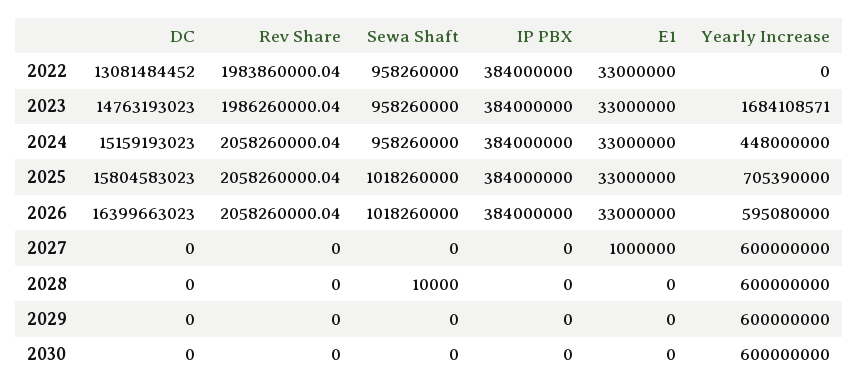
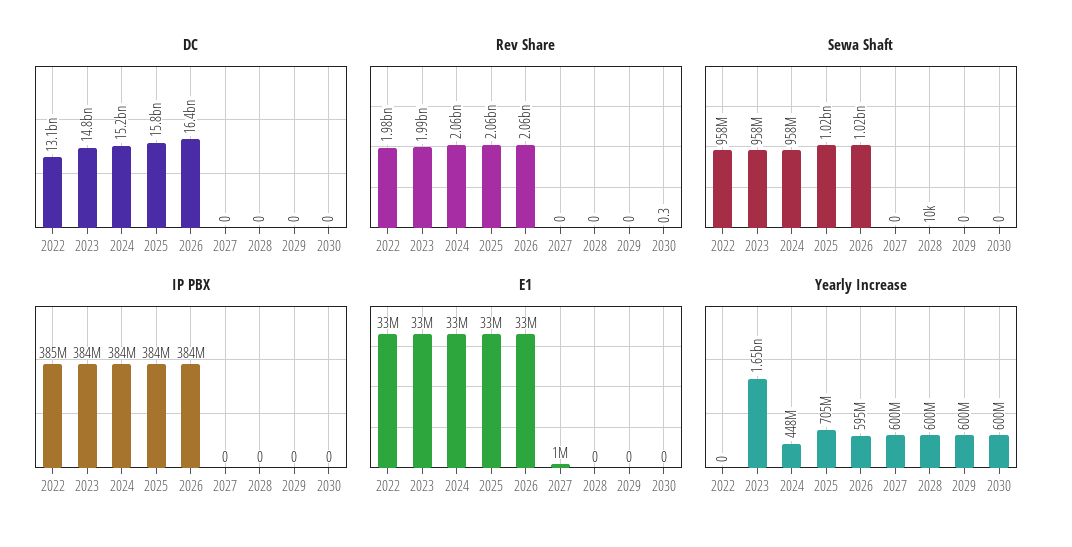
  {
    "DC": {
      "2022": 13081484452,
      "2023": 14763193023,
      "2024": 15159193023,
      "2025": 15804583023,
      "2026": 16399663023,
      "2027": 0,
      "2028": 0,
      "2029": 0,
      "2030": 0
    },
    "Rev Share": {
      "2022": 1983860000.04,
      "2023": 1986260000.04,
      "2024": 2058260000.04,
      "2025": 2058260000.04,
      "2026": 2058260000.04,
      "2027": 0,
      "2028": 0,
      "2029": 0,
-     "2030": 0
+     "2030": 0.3
    },
    "Sewa Shaft": {
      "2022": 958260000,
      "2023": 958260000,
      "2024": 958260000,
      "2025": 1018260000,
      "2026": 1018260000,
      "2027": 0,
      "2028": 10000,
      "2029": 0,
      "2030": 0
    },
    "IP PBX": {
-     "2022": 384000000,
+     "2022": 385000000,
      "2023": 384000000,
      "2024": 384000000,
      "2025": 384000000,
      "2026": 384000000,
      "2027": 0,
      "2028": 0,
      "2029": 0,
      "2030": 0
    },
    "E1": {
      "2022": 33000000,
      "2023": 33000000,
      "2024": 33000000,
      "2025": 33000000,
      "2026": 33000000,
      "2027": 1000000,
      "2028": 0,
      "2029": 0,
      "2030": 0
    },
    "Yearly Increase": {
      "2022": 0,
-     "2023": 1684108571,
+     "2023": 1650000000,
      "2024": 448000000,
      "2025": 705390000,
      "2026": 595080000,
      "2027": 600000000,
      "2028": 600000000,
      "2029": 600000000,
      "2030": 600000000
    }
  }

